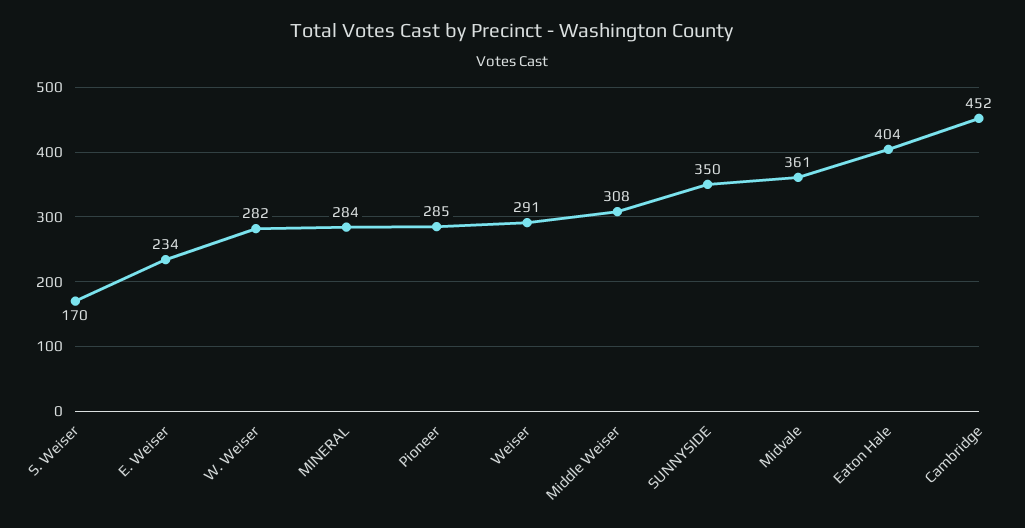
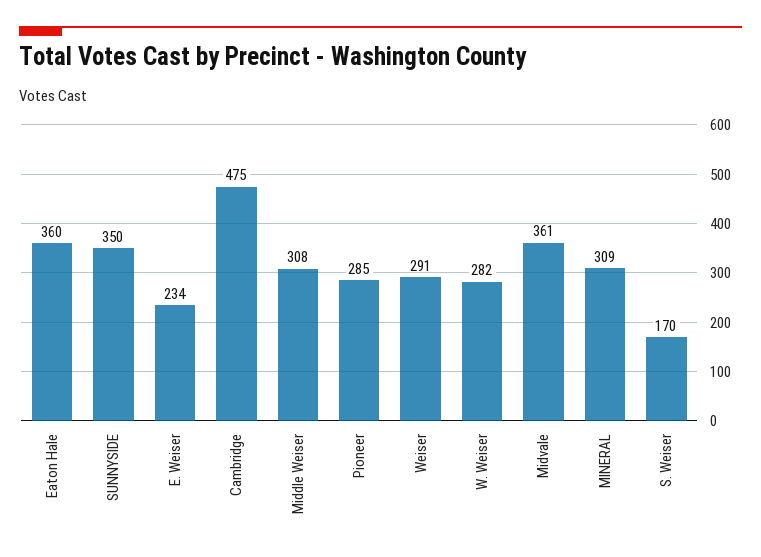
  {
    "S. Weiser": 170,
    "E. Weiser": 234,
    "W. Weiser": 282,
-   "MINERAL": 284,
+   "MINERAL": 309,
    "Pioneer": 285,
    "Weiser": 291,
    "Middle Weiser": 308,
    "SUNNYSIDE": 350,
    "Midvale": 361,
-   "Eaton Hale": 404,
+   "Eaton Hale": 360,
-   "Cambridge": 452
+   "Cambridge": 475
  }

